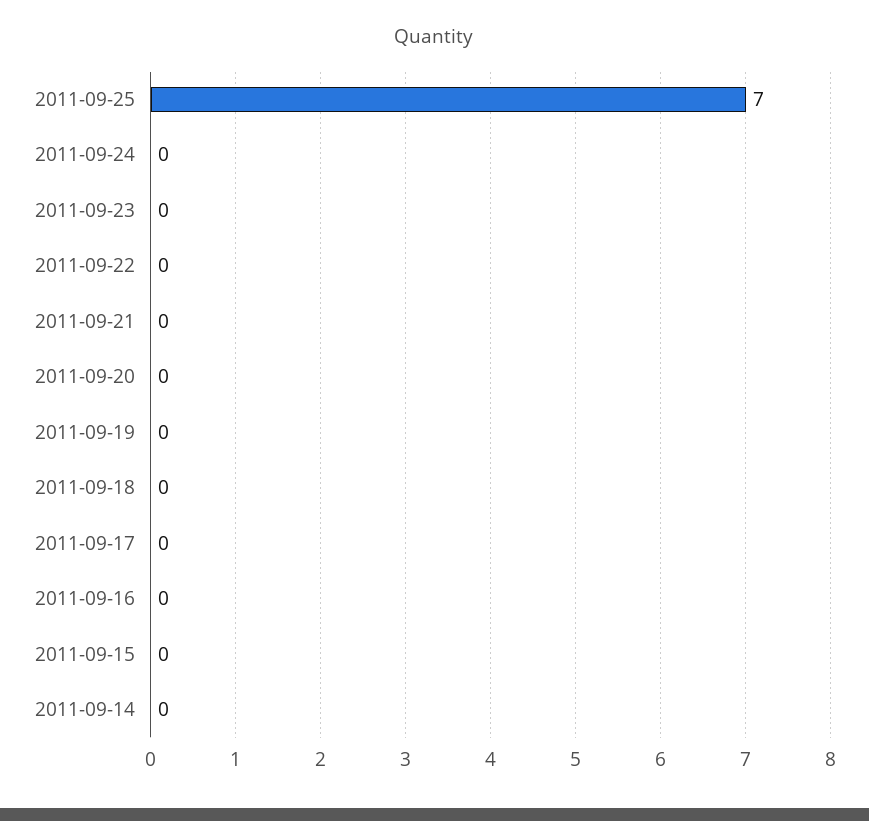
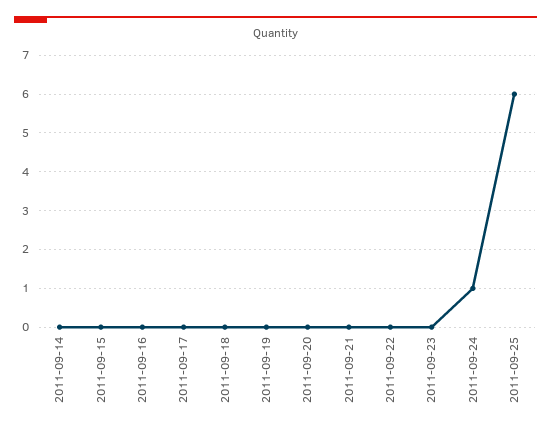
  {
-   "2011-09-25": 7,
+   "2011-09-25": 6,
-   "2011-09-24": 0,
+   "2011-09-24": 1,
    "2011-09-23": 0,
    "2011-09-22": 0,
    "2011-09-21": 0,
    "2011-09-20": 0,
    "2011-09-19": 0,
    "2011-09-18": 0,
    "2011-09-17": 0,
    "2011-09-16": 0,
    "2011-09-15": 0,
    "2011-09-14": 0
  }

